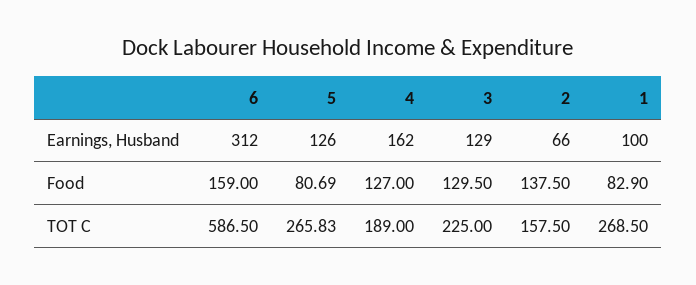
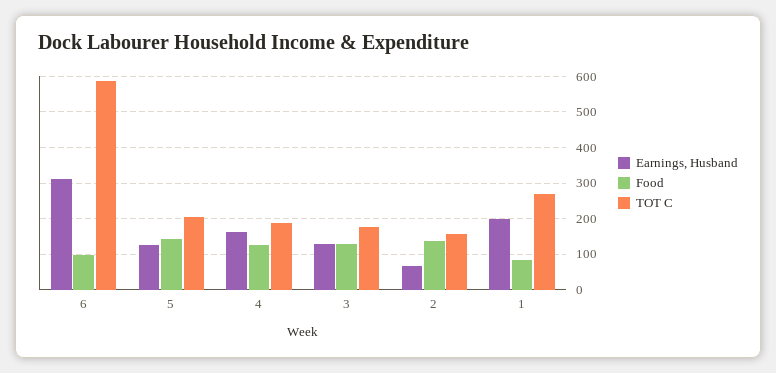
  {
    "Earnings, Husband": {
      "6": 312,
      "5": 126,
      "4": 162,
      "3": 129,
      "2": 66,
-     "1": 100
+     "1": 200
    },
    "Food": {
-     "6": 159,
+     "6": 100,
-     "5": 80.69,
+     "5": 140,
      "4": 127,
      "3": 129.5,
      "2": 137.5,
      "1": 82.9
    },
    "TOT C": {
      "6": 586.5,
-     "5": 265.83,
+     "5": 200,
      "4": 189,
-     "3": 225,
+     "3": 180,
      "2": 157.5,
      "1": 268.5
    }
  }

